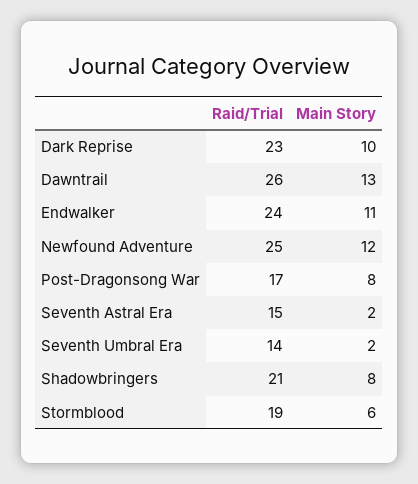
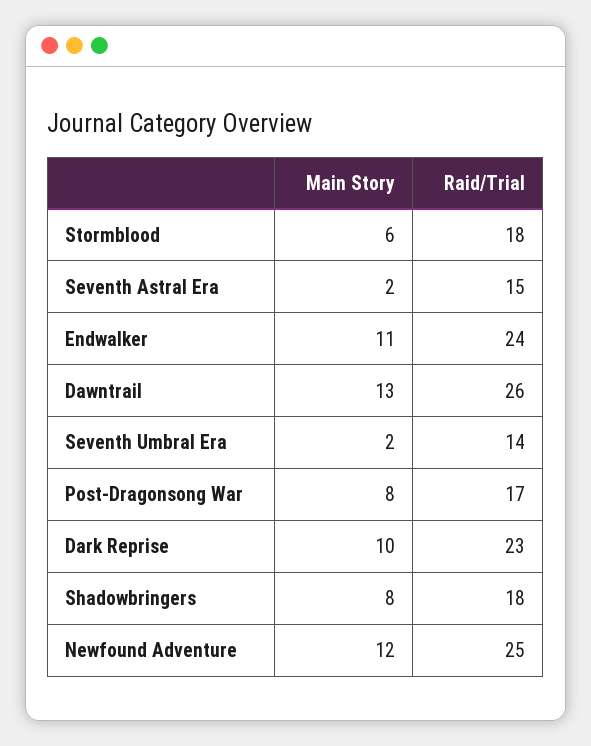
  {
    "Raid/Trial": {
      "Dark Reprise": 23,
      "Dawntrail": 26,
      "Endwalker": 24,
      "Newfound Adventure": 25,
      "Post-Dragonsong War": 17,
      "Seventh Astral Era": 15,
      "Seventh Umbral Era": 14,
-     "Shadowbringers": 21,
+     "Shadowbringers": 18,
-     "Stormblood": 19
+     "Stormblood": 18
    },
    "Main Story": {
      "Dark Reprise": 10,
      "Dawntrail": 13,
      "Endwalker": 11,
      "Newfound Adventure": 12,
      "Post-Dragonsong War": 8,
      "Seventh Astral Era": 2,
      "Seventh Umbral Era": 2,
      "Shadowbringers": 8,
      "Stormblood": 6
    }
  }

